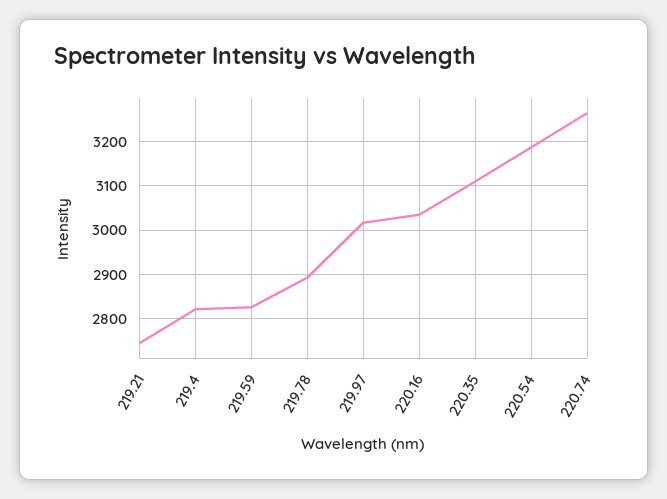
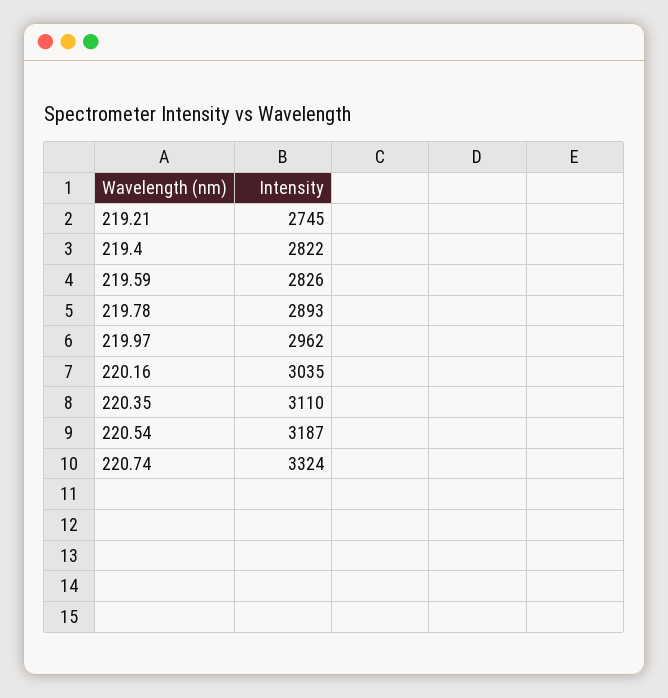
  {
    "219.21": 2745,
    "219.4": 2822,
    "219.59": 2826,
    "219.78": 2893,
-   "219.97": 3020,
+   "219.97": 2962,
    "220.16": 3035,
    "220.35": 3110,
    "220.54": 3187,
-   "220.74": 3260
+   "220.74": 3324
  }

